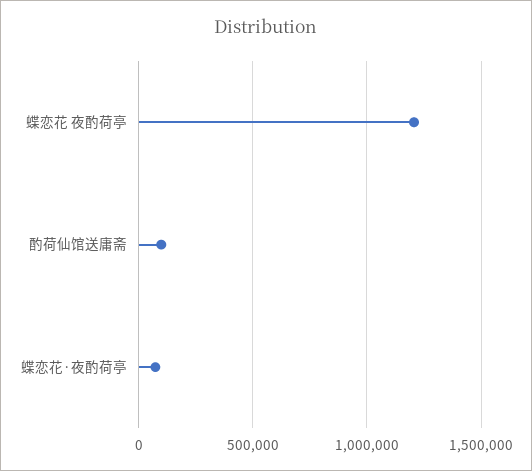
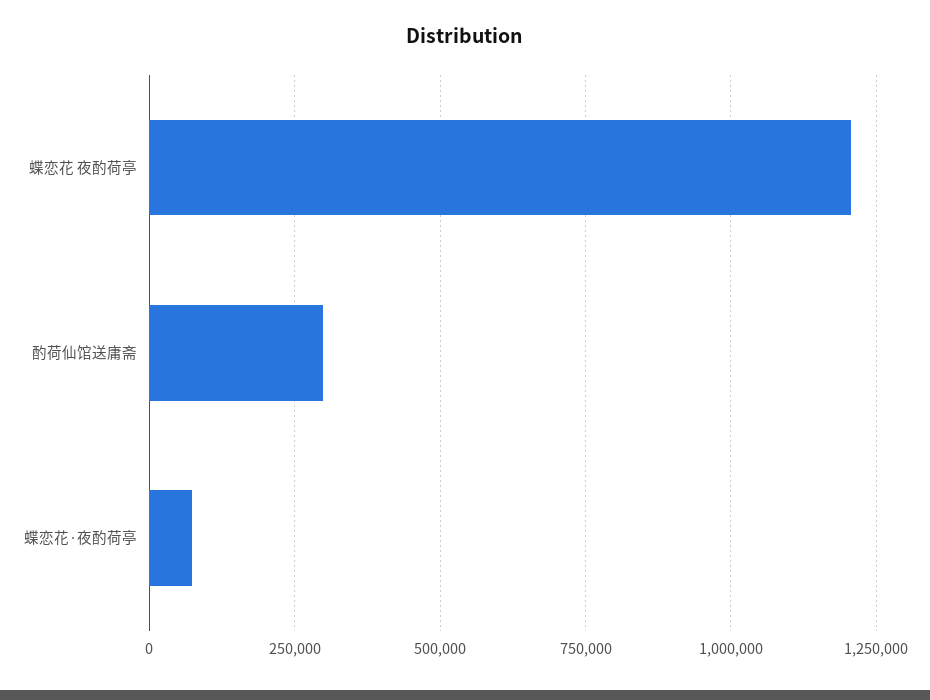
  {
    "蝶恋花 夜酌荷亭": 1200000,
-   "酌荷仙馆送庸斋": 100000,
+   "酌荷仙馆送庸斋": 300000,
    "蝶恋花·夜酌荷亭": 75000
  }

